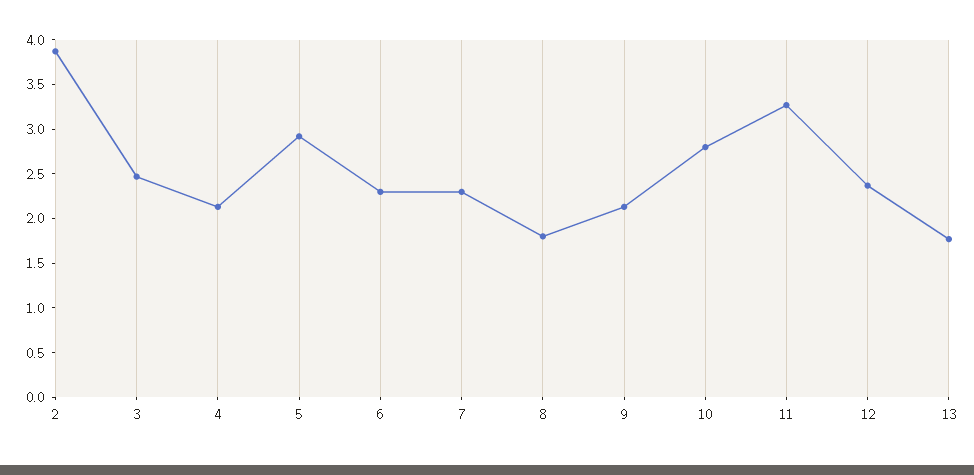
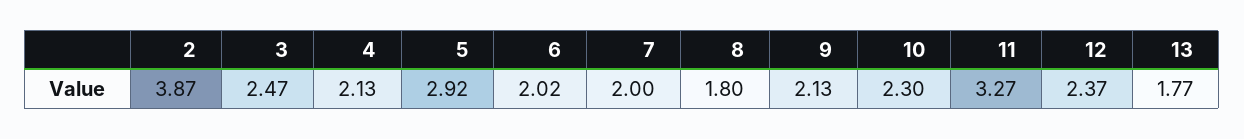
  {
    "2": 3.87,
    "3": 2.47,
    "4": 2.13,
    "5": 2.92,
-   "6": 2.3,
+   "6": 2.02,
-   "7": 2.3,
+   "7": 2,
    "8": 1.8,
    "9": 2.13,
-   "10": 2.8,
+   "10": 2.3,
    "11": 3.27,
    "12": 2.37,
    "13": 1.77
  }

